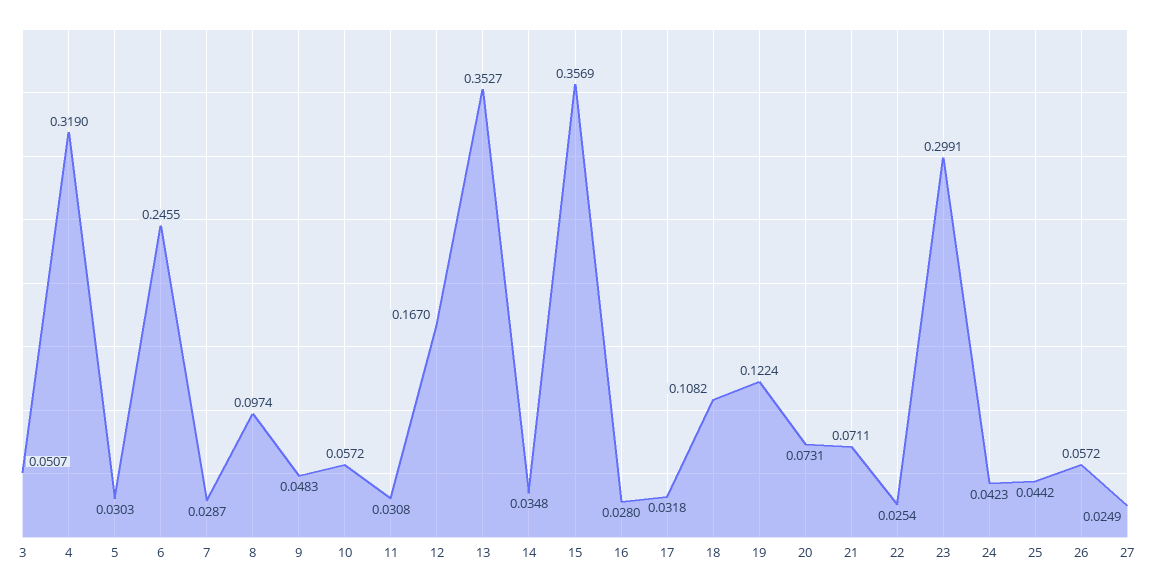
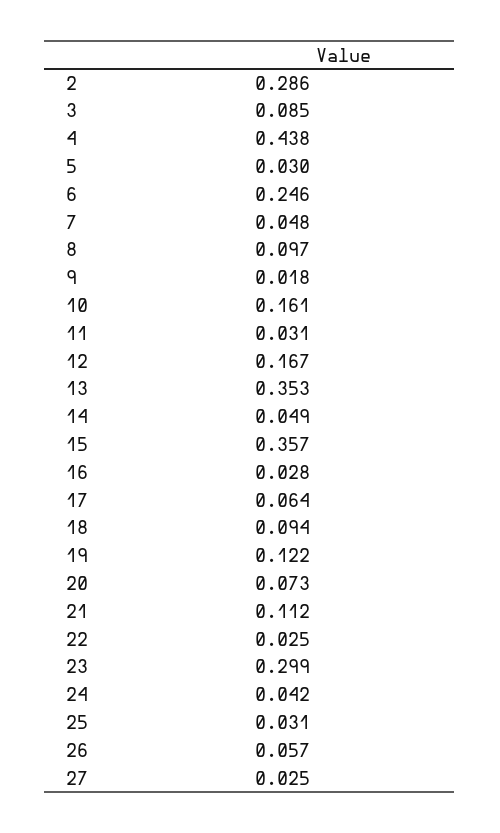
  {
-   "3": 0.0507,
+   "3": 0.085,
-   "4": 0.319,
+   "4": 0.438,
    "5": 0.0303,
    "6": 0.2455,
-   "7": 0.0287,
+   "7": 0.048,
    "8": 0.0974,
-   "9": 0.0483,
+   "9": 0.018,
-   "10": 0.0572,
+   "10": 0.161,
    "11": 0.0308,
    "12": 0.167,
    "13": 0.3527,
-   "14": 0.0348,
+   "14": 0.049,
    "15": 0.3569,
    "16": 0.028,
-   "17": 0.0318,
+   "17": 0.064,
-   "18": 0.1082,
+   "18": 0.094,
    "19": 0.1224,
    "20": 0.0731,
-   "21": 0.0711,
+   "21": 0.112,
    "22": 0.0254,
    "23": 0.2991,
    "24": 0.0423,
-   "25": 0.0442,
+   "25": 0.031,
    "26": 0.0572,
-   "27": 0.0249
+   "27": 0.0249,
+   "2": 0.286
  }

